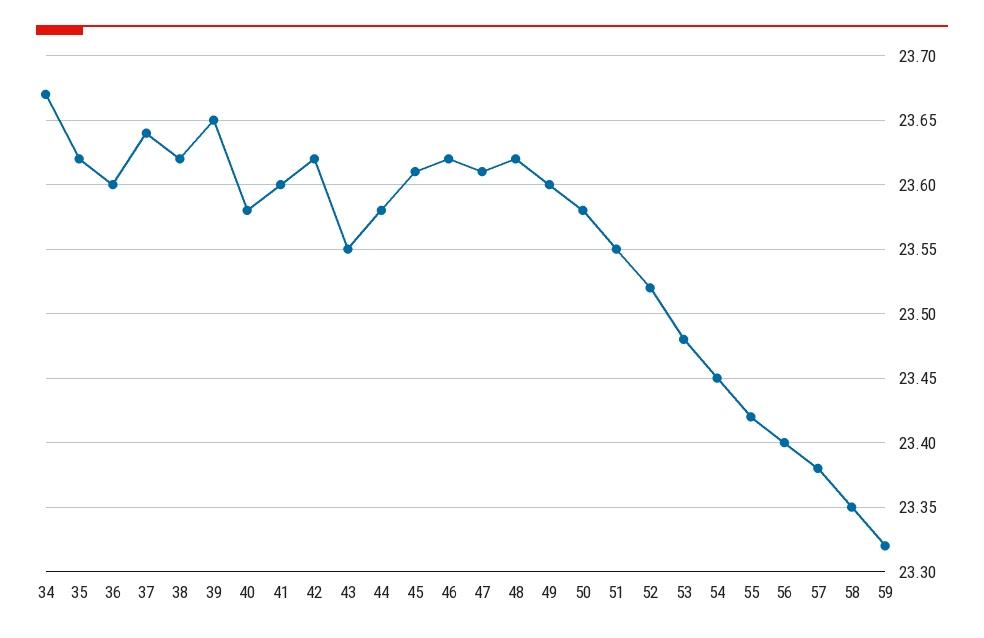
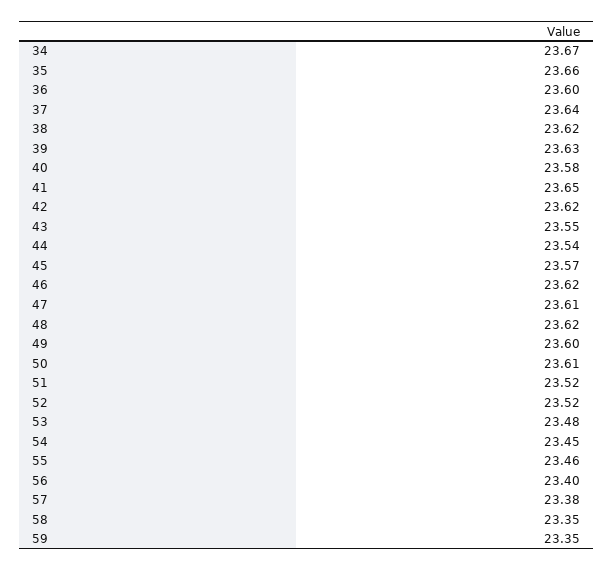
  {
    "34": 23.67,
-   "35": 23.62,
+   "35": 23.66,
    "36": 23.6,
    "37": 23.64,
    "38": 23.62,
-   "39": 23.65,
+   "39": 23.63,
    "40": 23.58,
-   "41": 23.6,
+   "41": 23.65,
    "42": 23.62,
    "43": 23.55,
-   "44": 23.58,
+   "44": 23.54,
-   "45": 23.61,
+   "45": 23.57,
    "46": 23.62,
    "47": 23.61,
    "48": 23.62,
    "49": 23.6,
-   "50": 23.58,
+   "50": 23.61,
-   "51": 23.55,
+   "51": 23.52,
    "52": 23.52,
    "53": 23.48,
    "54": 23.45,
-   "55": 23.42,
+   "55": 23.46,
    "56": 23.4,
    "57": 23.38,
    "58": 23.35,
-   "59": 23.32
+   "59": 23.35
  }

